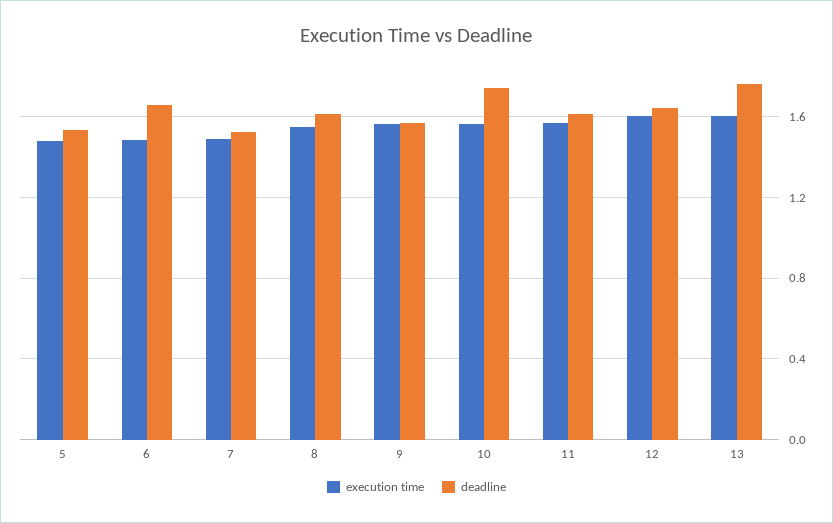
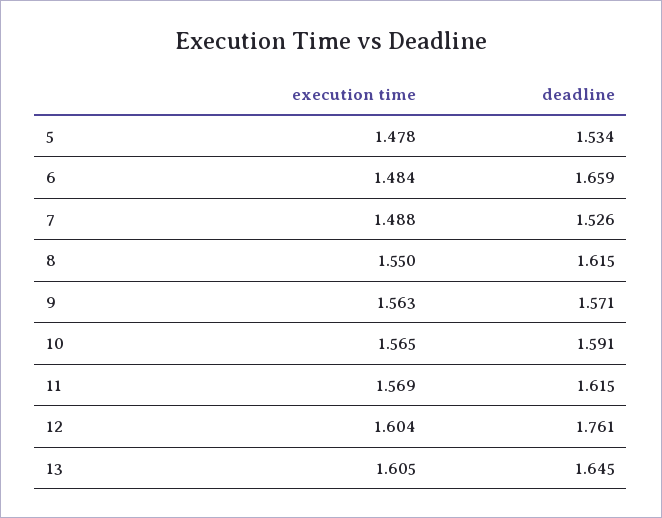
  {
    "execution time": {
      "5": 1.478,
      "6": 1.484,
      "7": 1.488,
      "8": 1.55,
      "9": 1.563,
      "10": 1.565,
      "11": 1.569,
      "12": 1.604,
      "13": 1.605
    },
    "deadline": {
      "5": 1.534,
      "6": 1.659,
      "7": 1.526,
      "8": 1.615,
      "9": 1.571,
-     "10": 1.75,
+     "10": 1.591,
      "11": 1.615,
-     "12": 1.65,
+     "12": 1.761,
-     "13": 1.75
+     "13": 1.645
    }
  }

